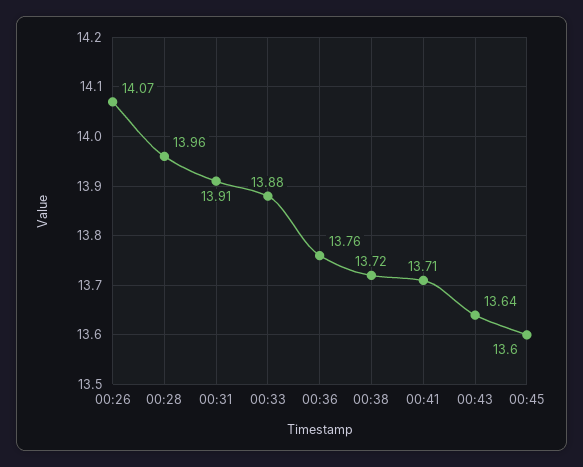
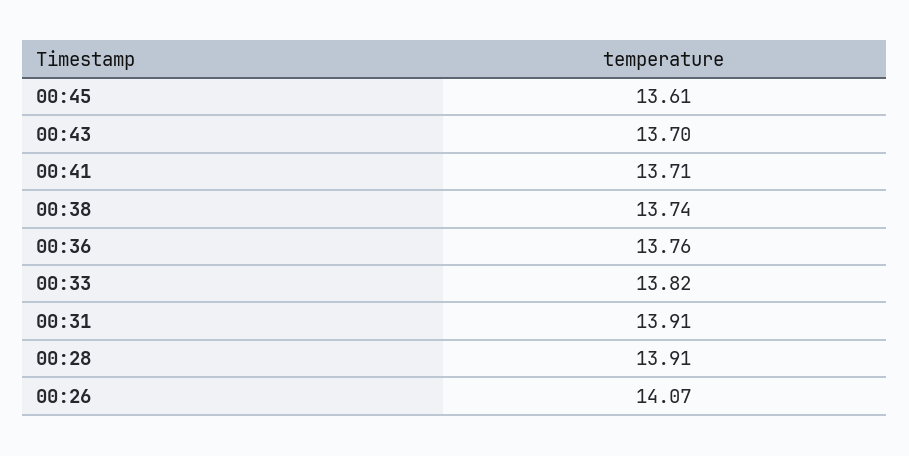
  {
    "00:26": 14.07,
-   "00:28": 13.96,
+   "00:28": 13.91,
    "00:31": 13.91,
-   "00:33": 13.88,
+   "00:33": 13.82,
    "00:36": 13.76,
-   "00:38": 13.72,
+   "00:38": 13.74,
    "00:41": 13.71,
-   "00:43": 13.64,
+   "00:43": 13.7,
-   "00:45": 13.6
+   "00:45": 13.61
  }

